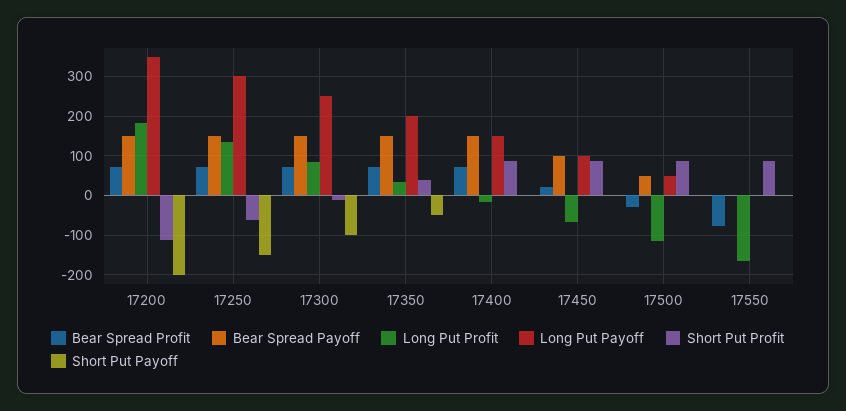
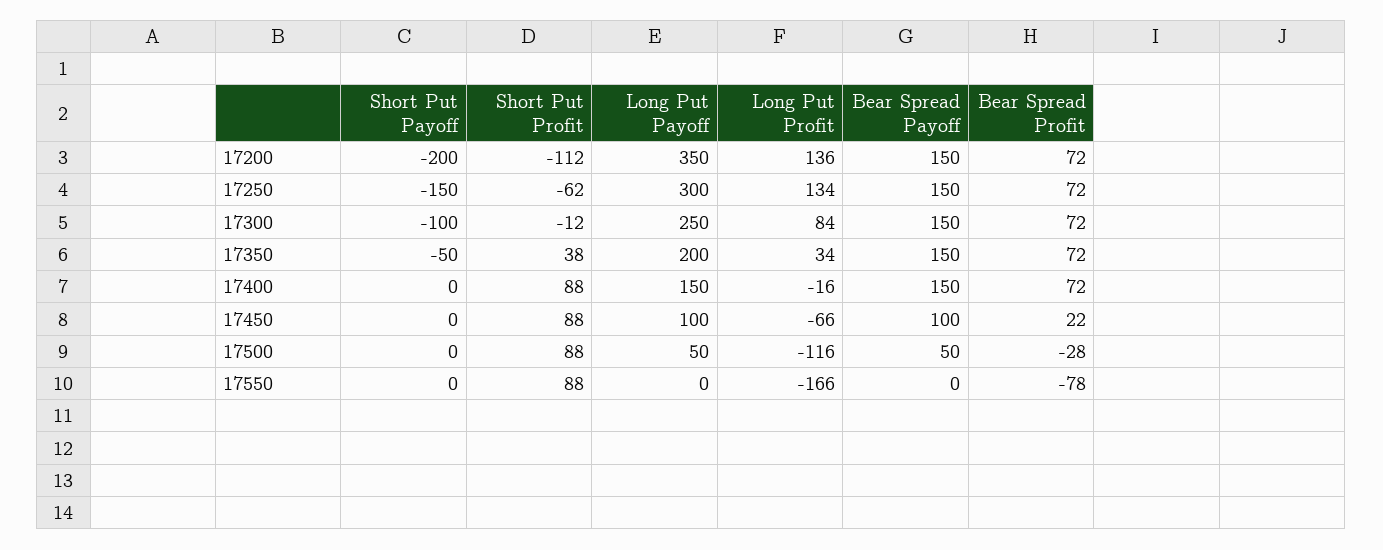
  {
    "Bear Spread Profit": {
      "17200": 72,
      "17250": 72,
      "17300": 72,
      "17350": 72,
      "17400": 72,
      "17450": 22,
      "17500": -28,
      "17550": -78
    },
    "Bear Spread Payoff": {
      "17200": 150,
      "17250": 150,
      "17300": 150,
      "17350": 150,
      "17400": 150,
      "17450": 100,
      "17500": 50,
      "17550": 0
    },
    "Long Put Profit": {
-     "17200": 180,
+     "17200": 136,
      "17250": 134,
      "17300": 84,
      "17350": 34,
      "17400": -16,
      "17450": -66,
      "17500": -116,
      "17550": -166
    },
    "Long Put Payoff": {
      "17200": 350,
      "17250": 300,
      "17300": 250,
      "17350": 200,
      "17400": 150,
      "17450": 100,
      "17500": 50,
      "17550": 0
    },
    "Short Put Profit": {
      "17200": -112,
      "17250": -62,
      "17300": -12,
      "17350": 38,
      "17400": 88,
      "17450": 88,
      "17500": 88,
      "17550": 88
    },
    "Short Put Payoff": {
      "17200": -200,
      "17250": -150,
      "17300": -100,
      "17350": -50,
      "17400": 0,
      "17450": 0,
      "17500": 0,
      "17550": 0
    }
  }

